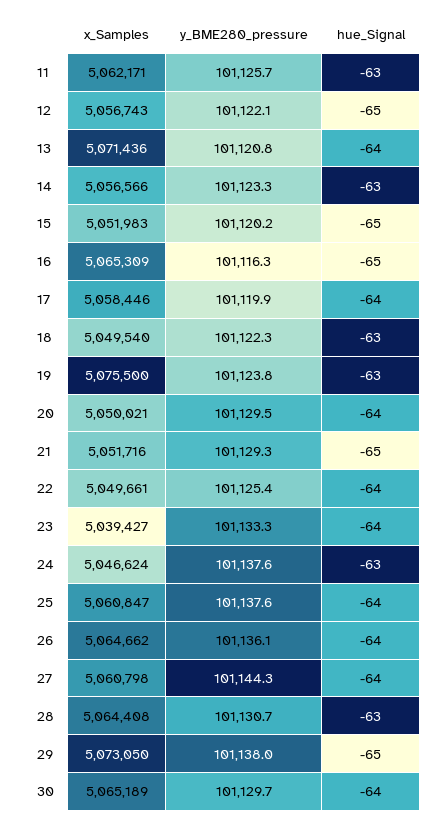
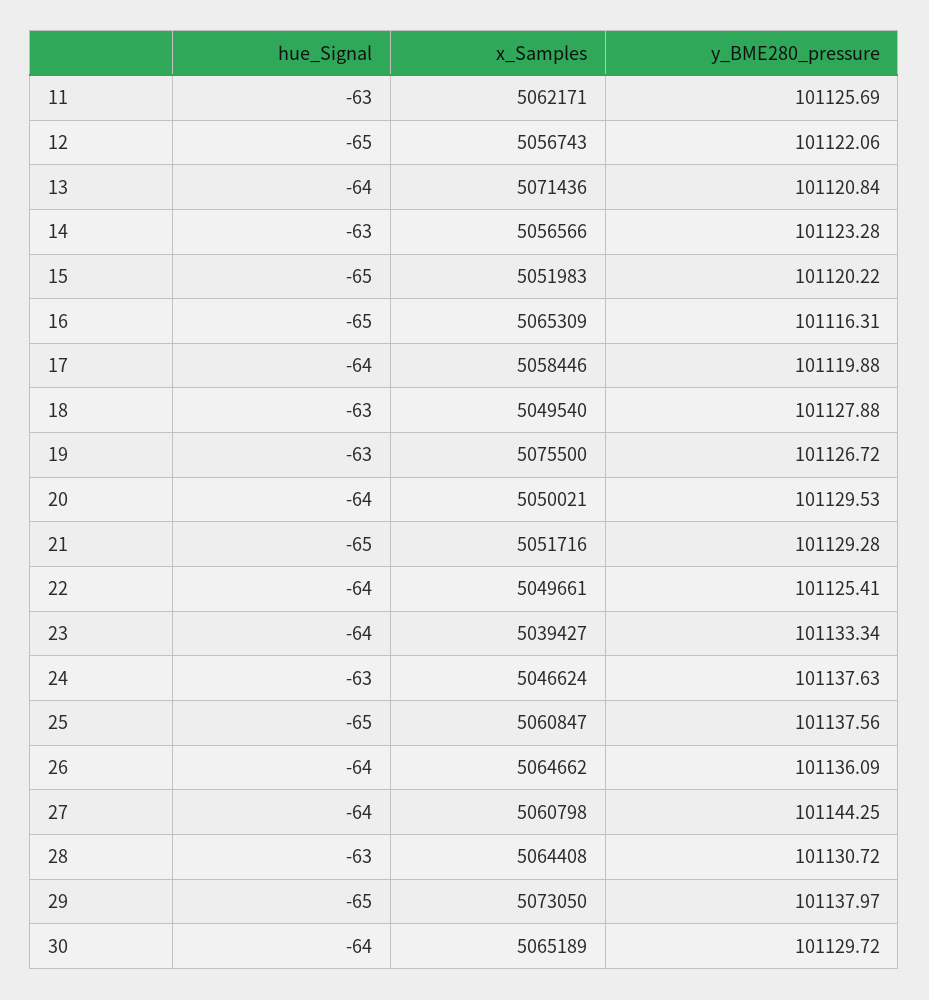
  {
    "x_Samples": {
      "11": 5062171,
      "12": 5056743,
      "13": 5071436,
      "14": 5056566,
      "15": 5051983,
      "16": 5065309,
      "17": 5058446,
      "18": 5049540,
      "19": 5075500,
      "20": 5050021,
      "21": 5051716,
      "22": 5049661,
      "23": 5039427,
      "24": 5046624,
      "25": 5060847,
      "26": 5064662,
      "27": 5060798,
      "28": 5064408,
      "29": 5073050,
      "30": 5065189
    },
    "y_BME280_pressure": {
      "11": 101125.69,
      "12": 101122.06,
      "13": 101120.84,
      "14": 101123.28,
      "15": 101120.22,
      "16": 101116.31,
      "17": 101119.88,
-     "18": 101122.3,
+     "18": 101127.88,
-     "19": 101123.8,
+     "19": 101126.72,
      "20": 101129.53,
      "21": 101129.28,
      "22": 101125.41,
      "23": 101133.34,
      "24": 101137.63,
      "25": 101137.56,
      "26": 101136.09,
      "27": 101144.25,
      "28": 101130.72,
      "29": 101137.97,
      "30": 101129.72
    },
    "hue_Signal": {
      "11": -63,
      "12": -65,
      "13": -64,
      "14": -63,
      "15": -65,
      "16": -65,
      "17": -64,
      "18": -63,
      "19": -63,
      "20": -64,
      "21": -65,
      "22": -64,
      "23": -64,
      "24": -63,
-     "25": -64,
+     "25": -65,
      "26": -64,
      "27": -64,
      "28": -63,
      "29": -65,
      "30": -64
    }
  }

